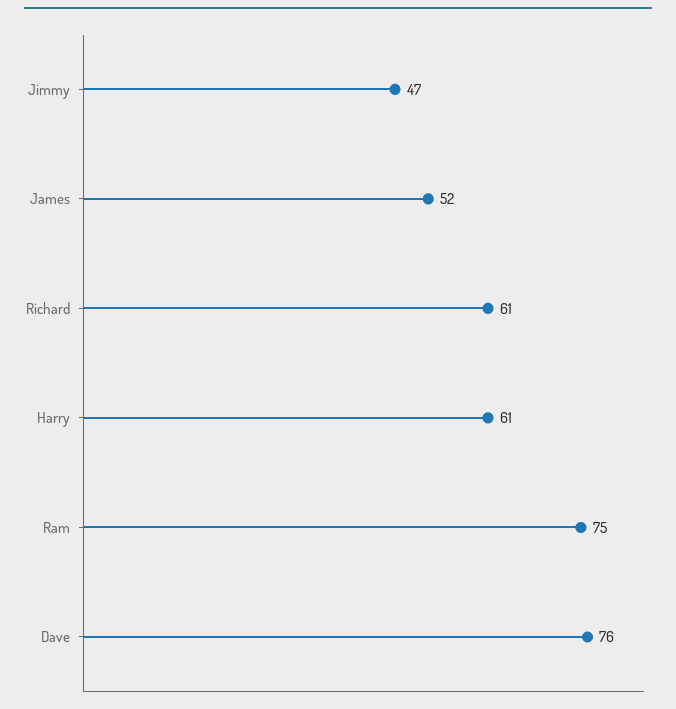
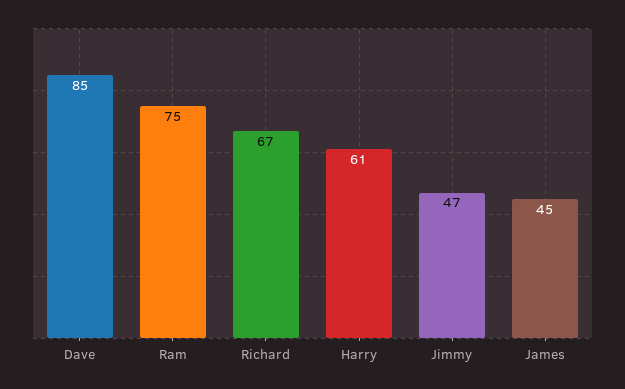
  {
    "Jimmy": 47,
-   "James": 52,
+   "James": 45,
-   "Richard": 61,
+   "Richard": 67,
    "Harry": 61,
    "Ram": 75,
-   "Dave": 76
+   "Dave": 85
  }

